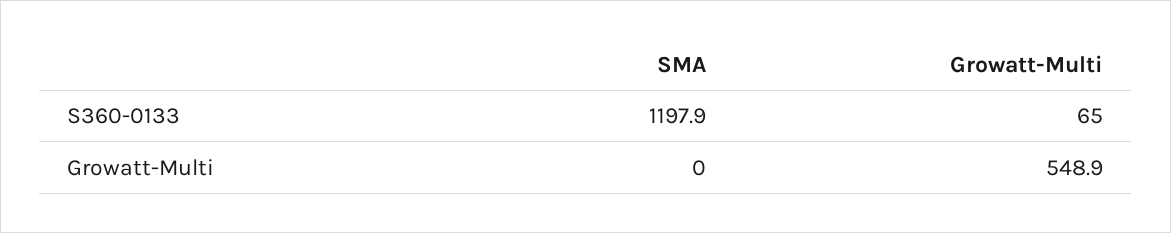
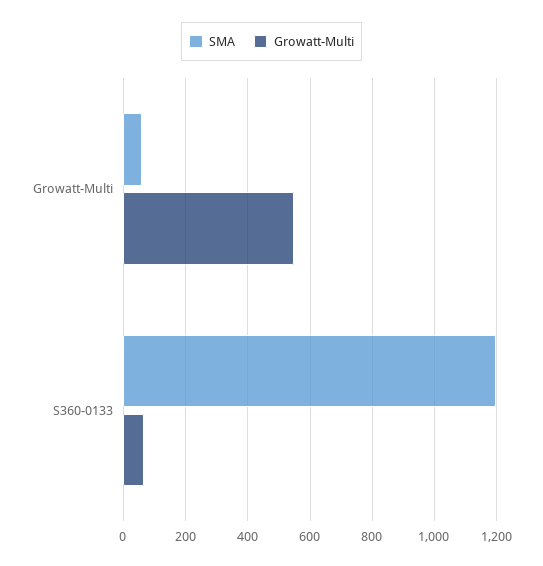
  {
    "SMA": {
      "S360-0133": 1197.9,
-     "Growatt-Multi": 0
+     "Growatt-Multi": 60
    },
    "Growatt-Multi": {
      "S360-0133": 65,
      "Growatt-Multi": 548.9
    }
  }

